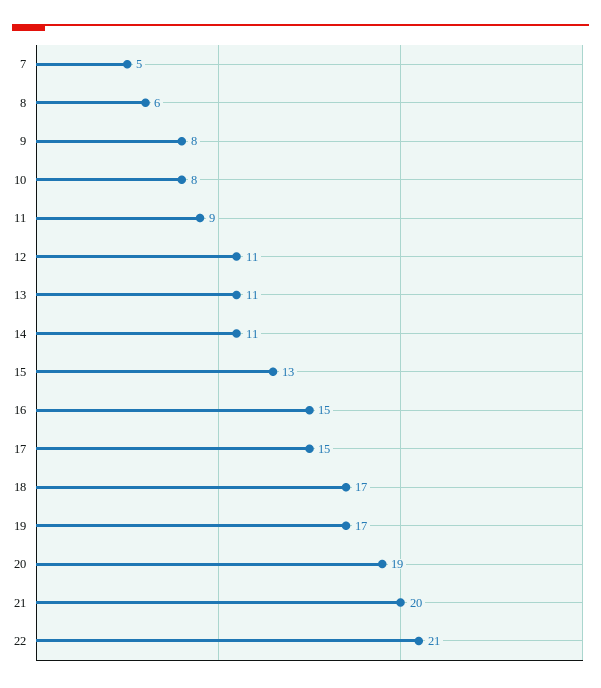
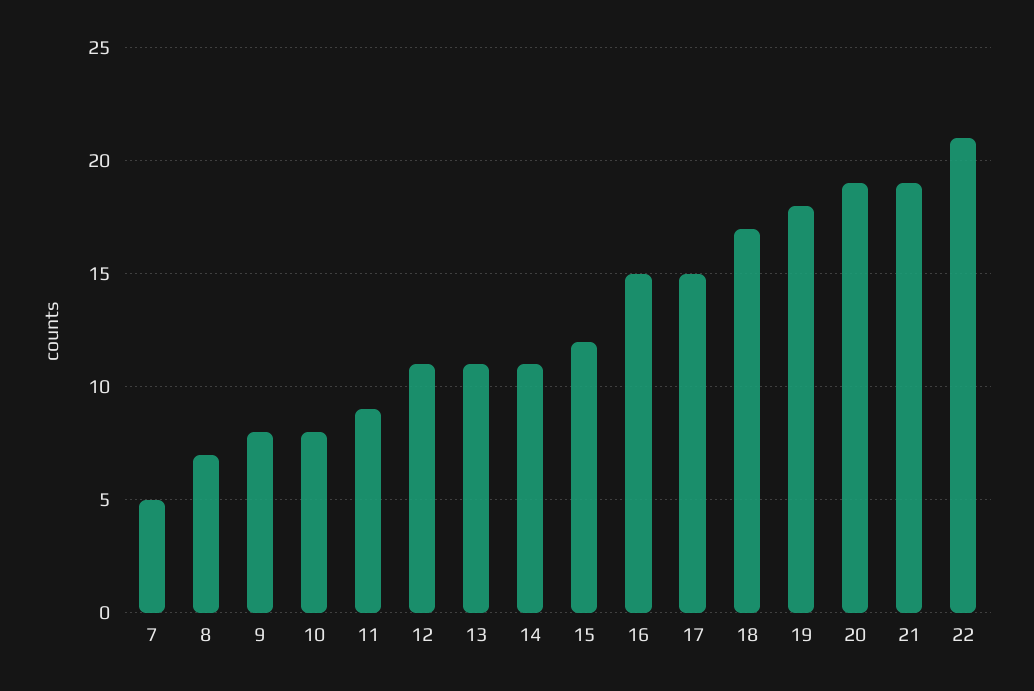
  {
    "7": 5,
-   "8": 6,
+   "8": 7,
    "9": 8,
    "10": 8,
    "11": 9,
    "12": 11,
    "13": 11,
    "14": 11,
-   "15": 13,
+   "15": 12,
    "16": 15,
    "17": 15,
    "18": 17,
-   "19": 17,
+   "19": 18,
    "20": 19,
-   "21": 20,
+   "21": 19,
    "22": 21
  }

